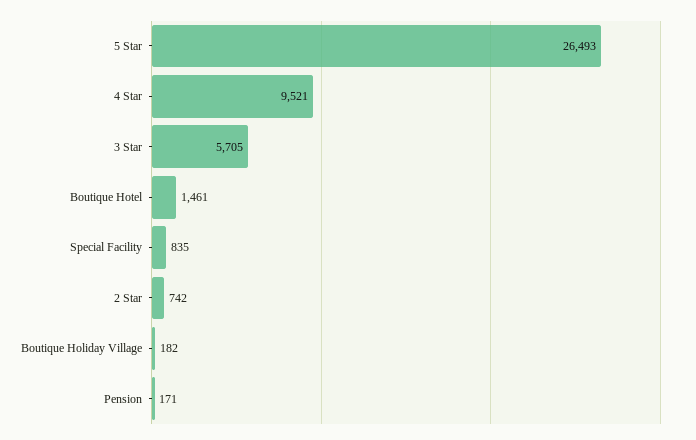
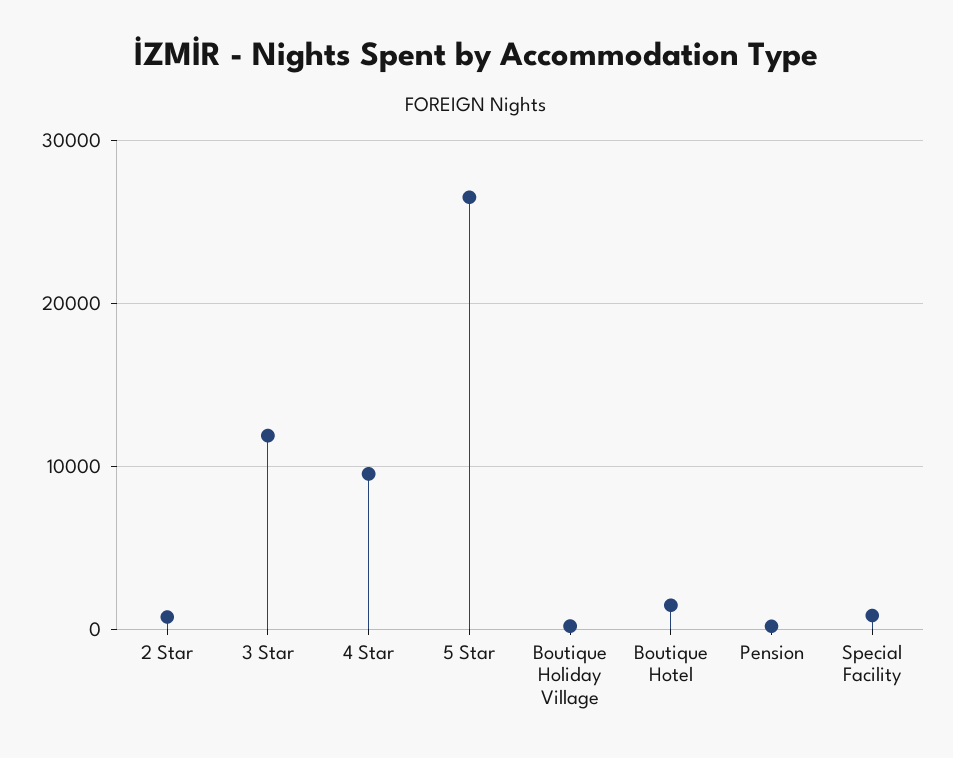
  {
    "5 Star": 26493,
    "4 Star": 9521,
-   "3 Star": 5705,
+   "3 Star": 12000,
    "Boutique Hotel": 1461,
    "Special Facility": 835,
    "2 Star": 742,
    "Boutique Holiday Village": 182,
    "Pension": 171
  }

